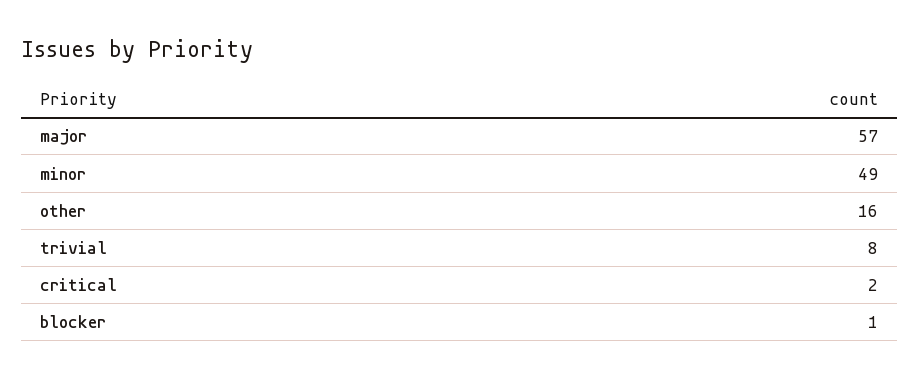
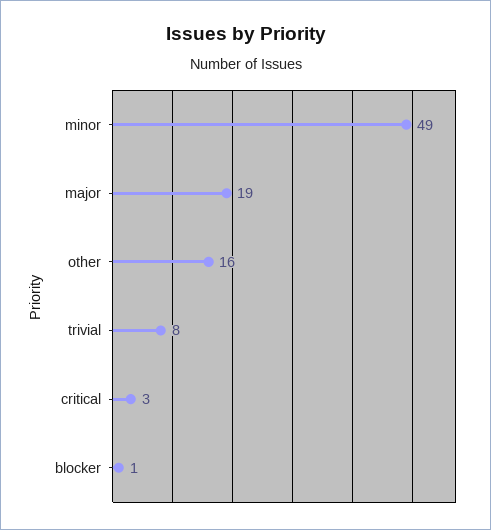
  {
-   "major": 57,
+   "major": 19,
    "minor": 49,
    "other": 16,
    "trivial": 8,
-   "critical": 2,
+   "critical": 3,
    "blocker": 1
  }

